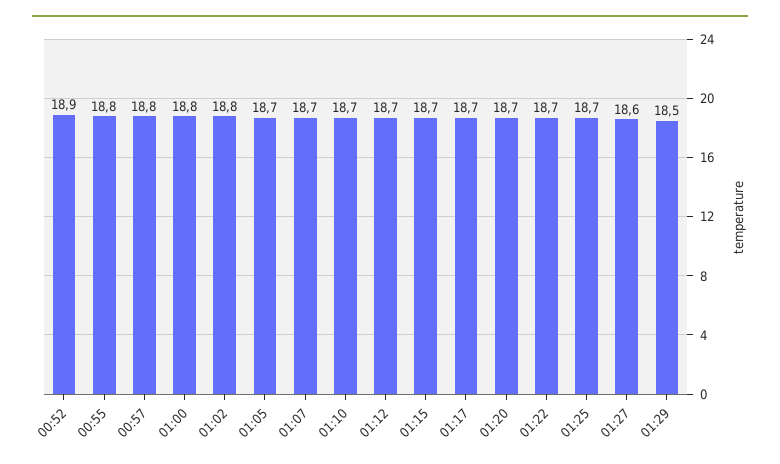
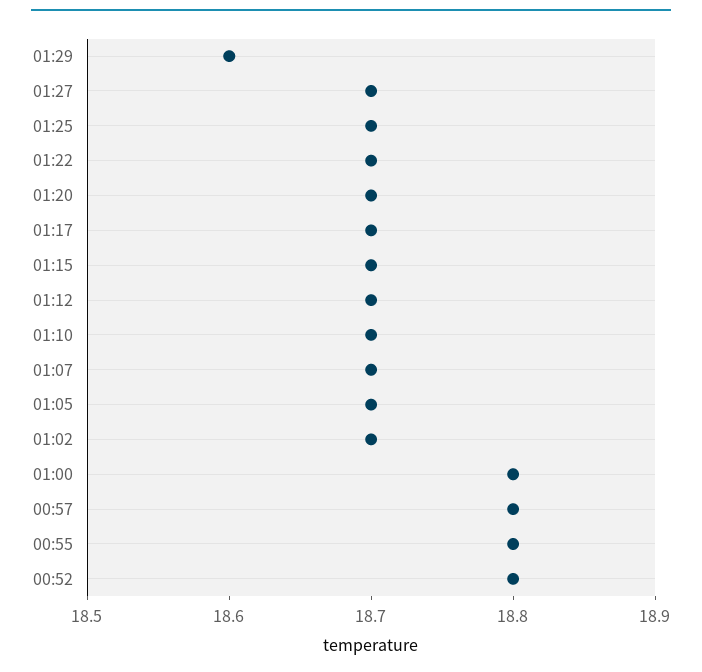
  {
-   "00:52": 18.9,
+   "00:52": 18.8,
    "00:55": 18.8,
    "00:57": 18.8,
    "01:00": 18.8,
-   "01:02": 18.8,
+   "01:02": 18.7,
    "01:05": 18.7,
    "01:07": 18.7,
    "01:10": 18.7,
    "01:12": 18.7,
    "01:15": 18.7,
    "01:17": 18.7,
    "01:20": 18.7,
    "01:22": 18.7,
    "01:25": 18.7,
-   "01:27": 18.6,
+   "01:27": 18.7,
-   "01:29": 18.5
+   "01:29": 18.6
  }

